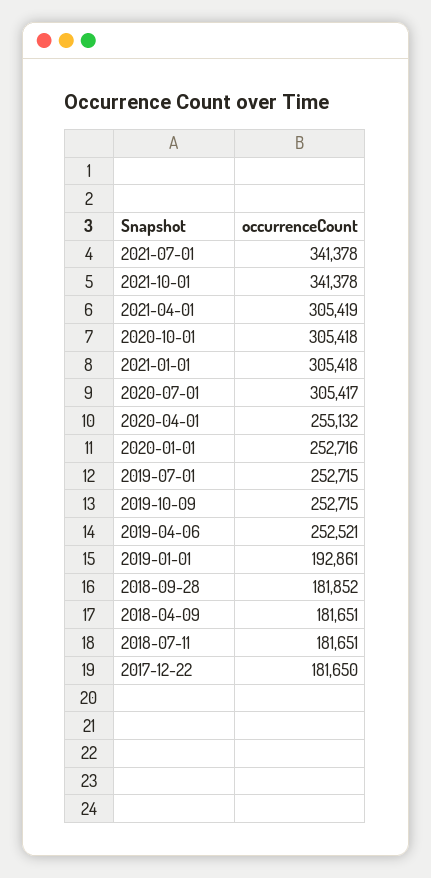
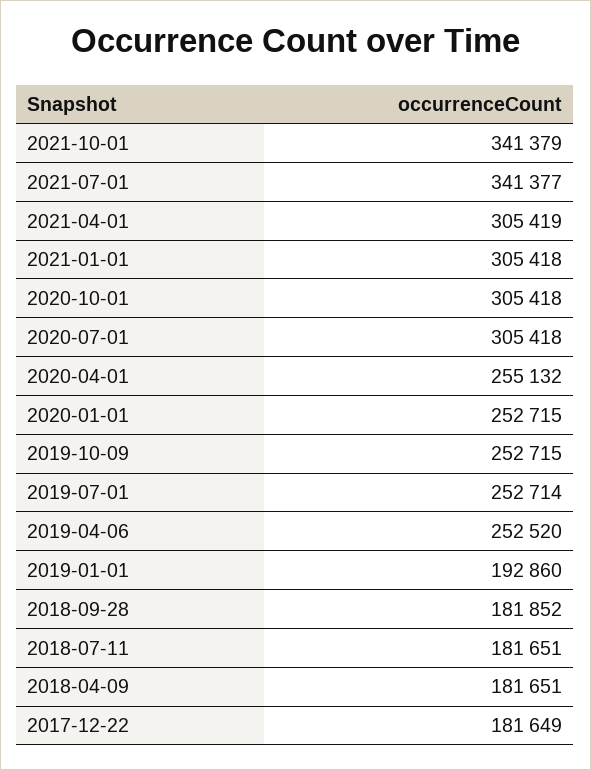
  {
-   "2021-07-01": 341378,
+   "2021-07-01": 341377,
-   "2021-10-01": 341378,
+   "2021-10-01": 341379,
    "2021-04-01": 305419,
    "2020-10-01": 305418,
    "2021-01-01": 305418,
-   "2020-07-01": 305417,
+   "2020-07-01": 305418,
    "2020-04-01": 255132,
-   "2020-01-01": 252716,
+   "2020-01-01": 252715,
-   "2019-07-01": 252715,
+   "2019-07-01": 252714,
    "2019-10-09": 252715,
-   "2019-04-06": 252521,
+   "2019-04-06": 252520,
-   "2019-01-01": 192861,
+   "2019-01-01": 192860,
    "2018-09-28": 181852,
    "2018-04-09": 181651,
    "2018-07-11": 181651,
-   "2017-12-22": 181650
+   "2017-12-22": 181649
  }

